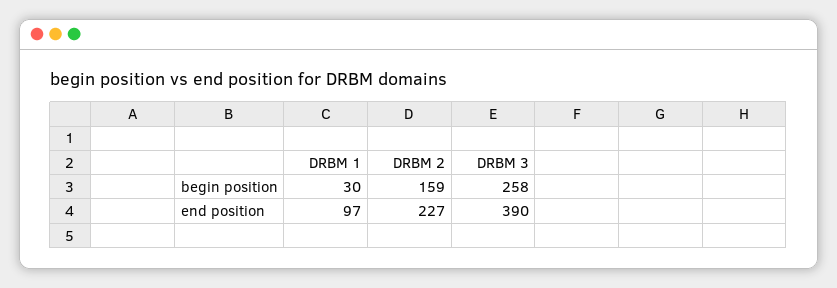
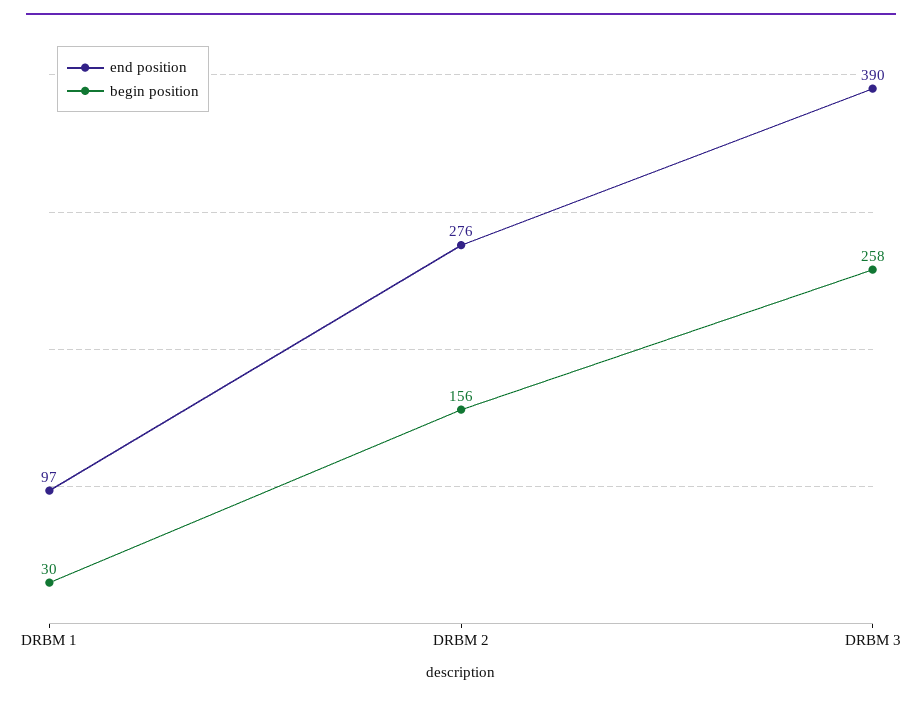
  {
    "begin position": {
      "DRBM 1": 30,
-     "DRBM 2": 159,
+     "DRBM 2": 156,
      "DRBM 3": 258
    },
    "end position": {
      "DRBM 1": 97,
-     "DRBM 2": 227,
+     "DRBM 2": 276,
      "DRBM 3": 390
    }
  }

